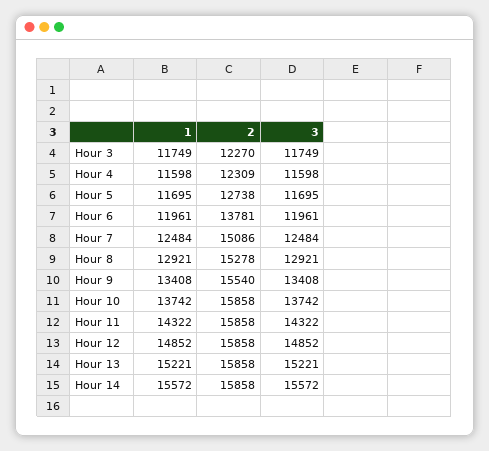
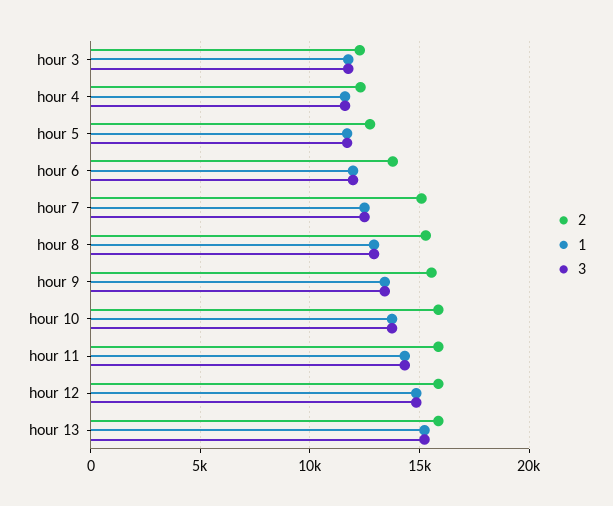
  {
    "1": {
      "Hour 3": 11749,
      "Hour 4": 11598,
      "Hour 5": 11695,
      "Hour 6": 11961,
      "Hour 7": 12484,
      "Hour 8": 12921,
      "Hour 9": 13408,
      "Hour 10": 13742,
      "Hour 11": 14322,
      "Hour 12": 14852,
-     "Hour 13": 15221,
+     "Hour 13": 15221
-     "Hour 14": 15572
    },
    "2": {
      "Hour 3": 12270,
      "Hour 4": 12309,
      "Hour 5": 12738,
      "Hour 6": 13781,
      "Hour 7": 15086,
      "Hour 8": 15278,
      "Hour 9": 15540,
      "Hour 10": 15858,
      "Hour 11": 15858,
      "Hour 12": 15858,
-     "Hour 13": 15858,
+     "Hour 13": 15858
-     "Hour 14": 15858
    },
    "3": {
      "Hour 3": 11749,
      "Hour 4": 11598,
      "Hour 5": 11695,
      "Hour 6": 11961,
      "Hour 7": 12484,
      "Hour 8": 12921,
      "Hour 9": 13408,
      "Hour 10": 13742,
      "Hour 11": 14322,
      "Hour 12": 14852,
-     "Hour 13": 15221,
+     "Hour 13": 15221
-     "Hour 14": 15572
    }
  }

